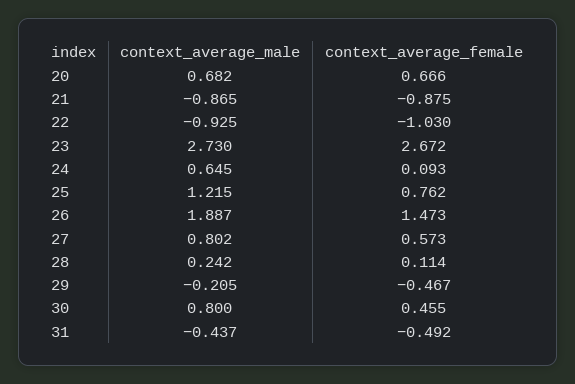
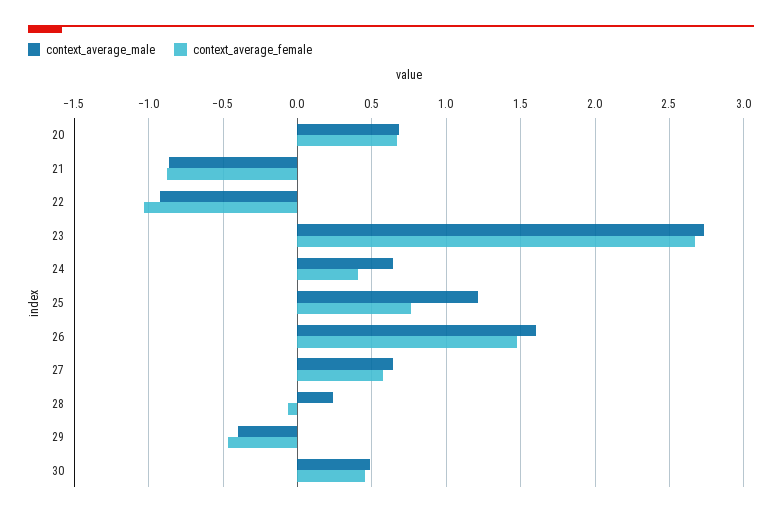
  {
    "context_average_male": {
      "20": 0.682,
      "21": -0.865,
      "22": -0.925,
      "23": 2.73,
      "24": 0.645,
      "25": 1.215,
-     "26": 1.887,
+     "26": 1.6,
-     "27": 0.802,
+     "27": 0.65,
      "28": 0.242,
-     "29": -0.205,
+     "29": -0.4,
-     "30": 0.8,
+     "30": 0.5
-     "31": -0.437
    },
    "context_average_female": {
      "20": 0.666,
      "21": -0.875,
      "22": -1.03,
      "23": 2.672,
-     "24": 0.093,
+     "24": 0.4,
      "25": 0.762,
      "26": 1.473,
      "27": 0.573,
-     "28": 0.114,
+     "28": -0.05,
      "29": -0.467,
-     "30": 0.455,
+     "30": 0.455
-     "31": -0.492
    }
  }

